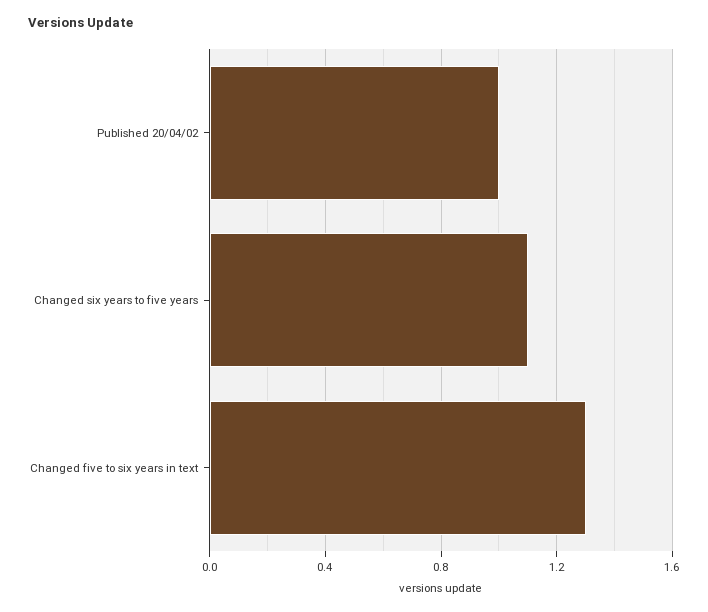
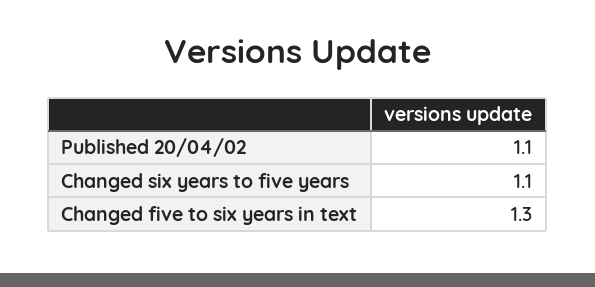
  {
-   "Published 20/04/02": 1,
+   "Published 20/04/02": 1.1,
    "Changed six years to five years": 1.1,
    "Changed five to six years in text": 1.3
  }

